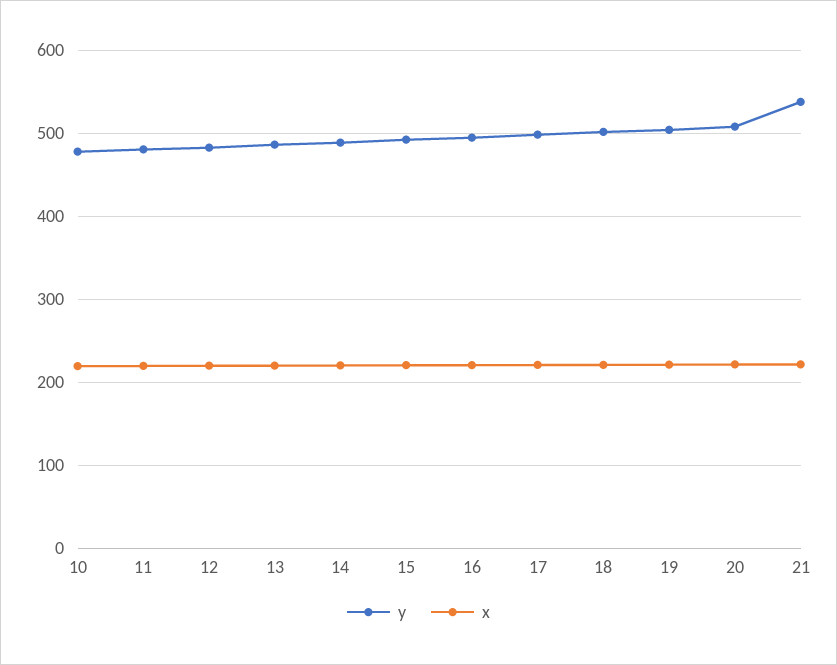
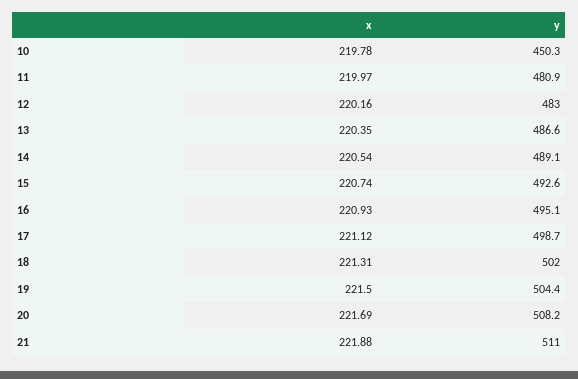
  {
    "y": {
-     "10": 480,
+     "10": 450.3,
      "11": 480.9,
      "12": 483,
      "13": 486.6,
      "14": 489.1,
      "15": 492.6,
      "16": 495.1,
      "17": 498.7,
      "18": 502,
      "19": 504.4,
      "20": 508.2,
-     "21": 540
+     "21": 511
    },
    "x": {
      "10": 219.78,
      "11": 219.97,
      "12": 220.16,
      "13": 220.35,
      "14": 220.54,
      "15": 220.74,
      "16": 220.93,
      "17": 221.12,
      "18": 221.31,
      "19": 221.5,
      "20": 221.69,
      "21": 221.88
    }
  }

